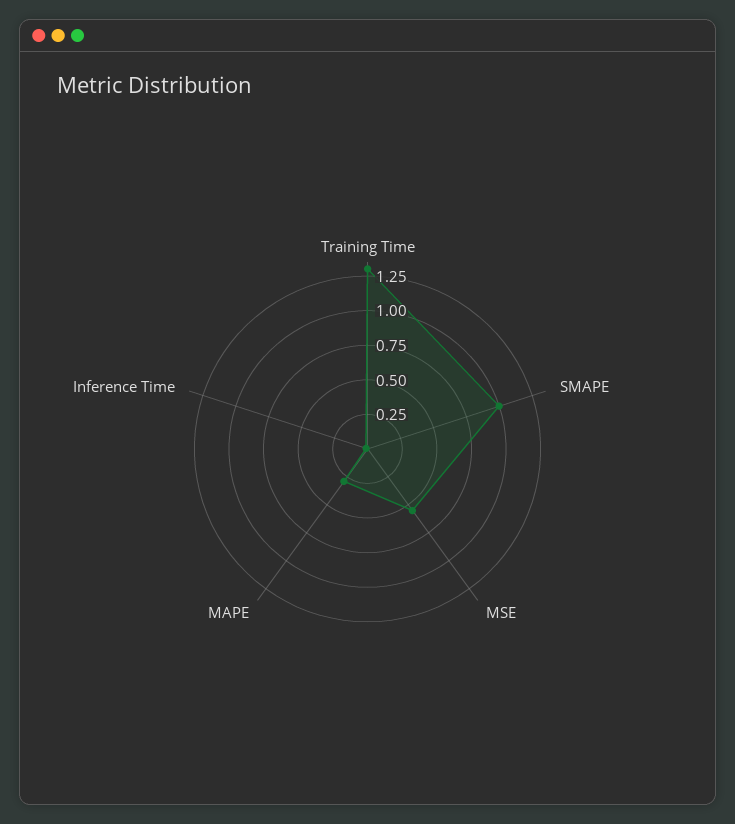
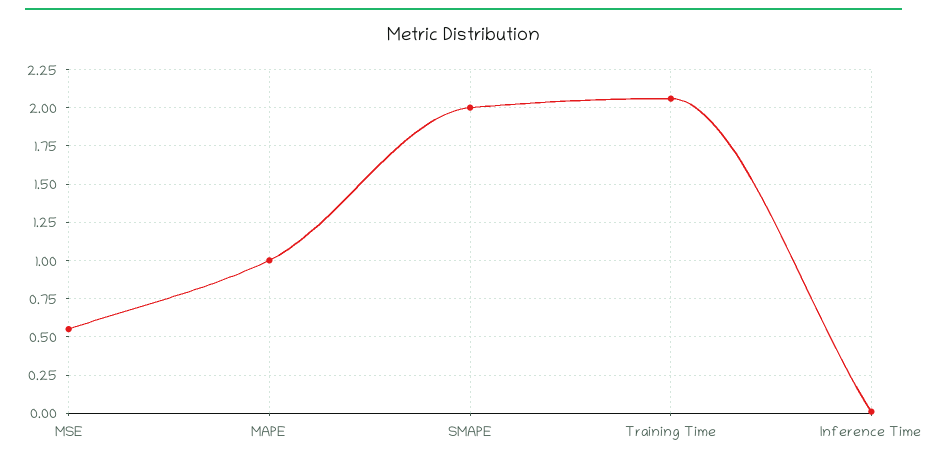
  {
-   "Training Time": 1.25,
+   "Training Time": 2.05,
-   "SMAPE": 1,
+   "SMAPE": 2,
    "MSE": 0.55,
-   "MAPE": 0.25,
+   "MAPE": 1,
    "Inference Time": 0
  }

